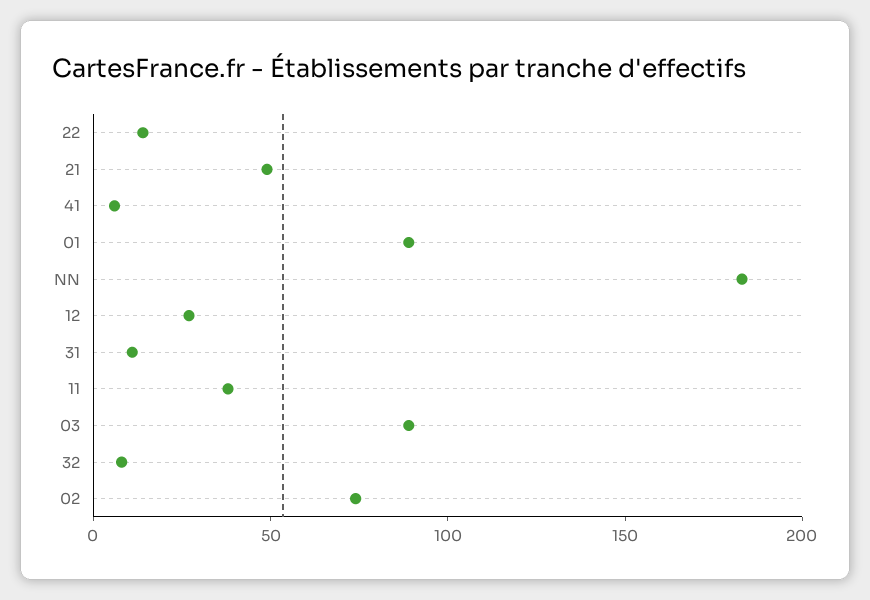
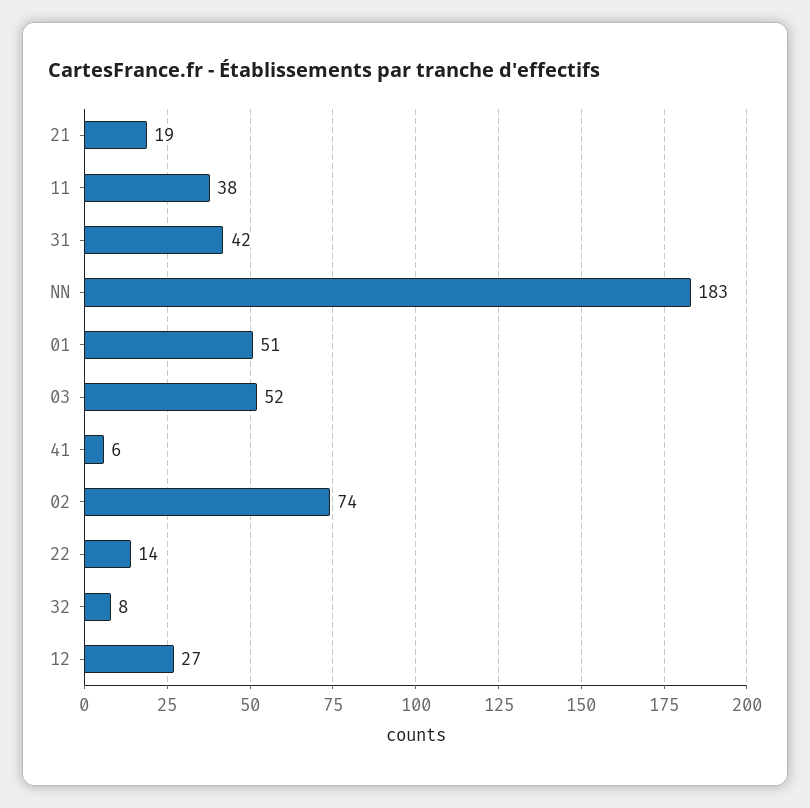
  {
    "22": 14,
-   "21": 50,
+   "21": 19,
    "41": 6,
-   "01": 90,
+   "01": 51,
    "NN": 183,
    "12": 27,
-   "31": 10,
+   "31": 42,
    "11": 38,
-   "03": 90,
+   "03": 52,
    "32": 8,
    "02": 74
  }

